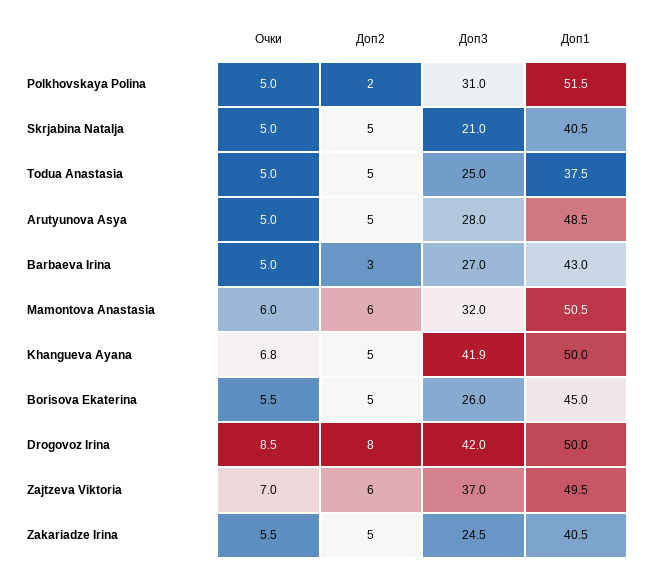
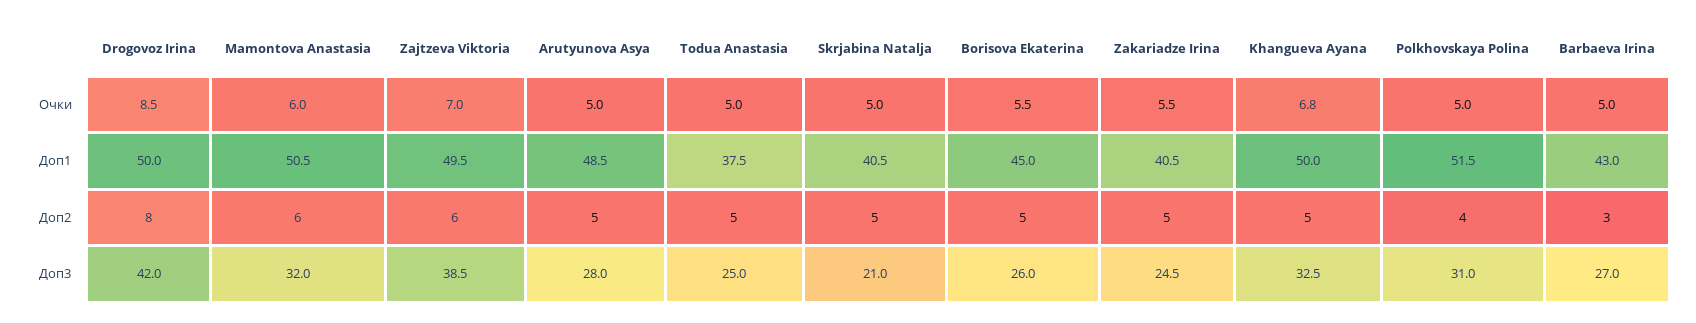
  {
    "Очки": {
      "Polkhovskaya Polina": 5,
      "Skrjabina Natalja": 5,
      "Todua Anastasia": 5,
      "Arutyunova Asya": 5,
      "Barbaeva Irina": 5,
      "Mamontova Anastasia": 6,
      "Khangueva Ayana": 6.8,
      "Borisova Ekaterina": 5.5,
      "Drogovoz Irina": 8.5,
      "Zajtzeva Viktoria": 7,
      "Zakariadze Irina": 5.5
    },
    "Доп2": {
-     "Polkhovskaya Polina": 2,
+     "Polkhovskaya Polina": 4,
      "Skrjabina Natalja": 5,
      "Todua Anastasia": 5,
      "Arutyunova Asya": 5,
      "Barbaeva Irina": 3,
      "Mamontova Anastasia": 6,
      "Khangueva Ayana": 5,
      "Borisova Ekaterina": 5,
      "Drogovoz Irina": 8,
      "Zajtzeva Viktoria": 6,
      "Zakariadze Irina": 5
    },
    "Доп3": {
      "Polkhovskaya Polina": 31,
      "Skrjabina Natalja": 21,
      "Todua Anastasia": 25,
      "Arutyunova Asya": 28,
      "Barbaeva Irina": 27,
      "Mamontova Anastasia": 32,
-     "Khangueva Ayana": 41.9,
+     "Khangueva Ayana": 32.5,
      "Borisova Ekaterina": 26,
      "Drogovoz Irina": 42,
-     "Zajtzeva Viktoria": 37,
+     "Zajtzeva Viktoria": 38.5,
      "Zakariadze Irina": 24.5
    },
    "Доп1": {
      "Polkhovskaya Polina": 51.5,
      "Skrjabina Natalja": 40.5,
      "Todua Anastasia": 37.5,
      "Arutyunova Asya": 48.5,
      "Barbaeva Irina": 43,
      "Mamontova Anastasia": 50.5,
      "Khangueva Ayana": 50,
      "Borisova Ekaterina": 45,
      "Drogovoz Irina": 50,
      "Zajtzeva Viktoria": 49.5,
      "Zakariadze Irina": 40.5
    }
  }

